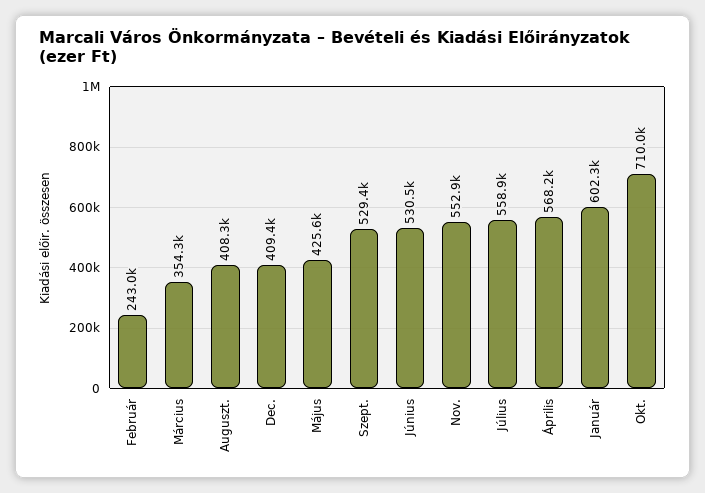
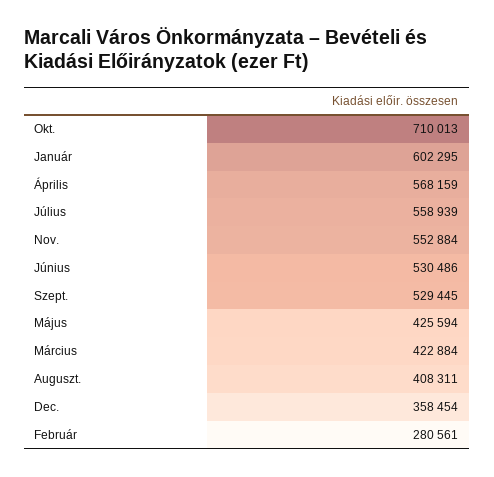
  {
-   "Február": 243000,
+   "Február": 280561,
-   "Március": 354300,
+   "Március": 422884,
    "Auguszt.": 408311,
-   "Dec.": 409400,
+   "Dec.": 358454,
    "Május": 425594,
    "Szept.": 529445,
    "Június": 530486,
    "Nov.": 552884,
    "Július": 558939,
    "Április": 568159,
    "Január": 602295,
    "Okt.": 710013
  }

